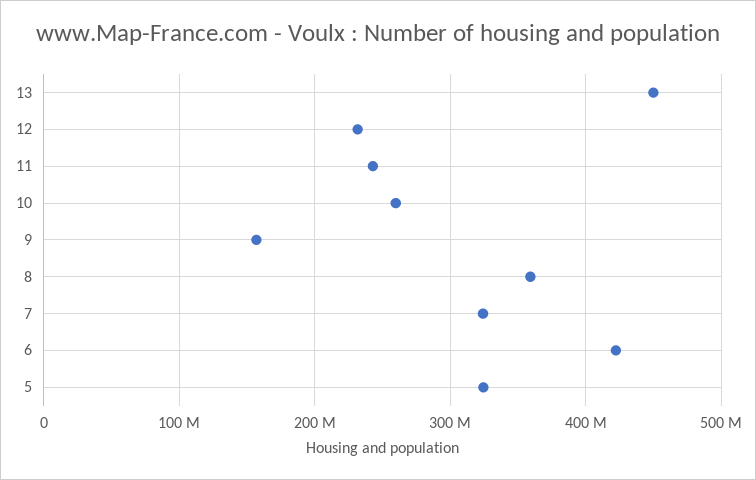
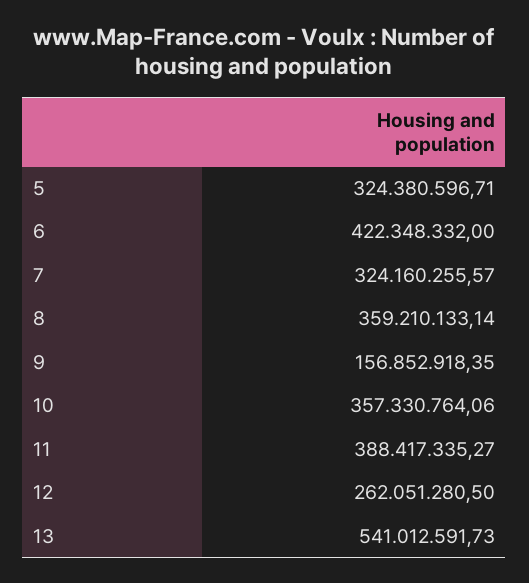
  {
-   "13": 450000000,
+   "13": 541012591.73,
-   "12": 230000000,
+   "12": 262051280.5,
-   "11": 240000000,
+   "11": 388417335.27,
-   "10": 260000000,
+   "10": 357330764.06,
    "9": 156852918.35,
    "8": 359210133.14,
    "7": 324160255.57,
    "6": 422348332,
    "5": 324380596.71
  }

